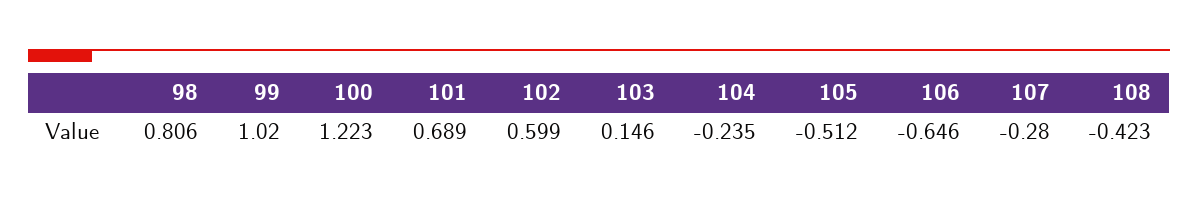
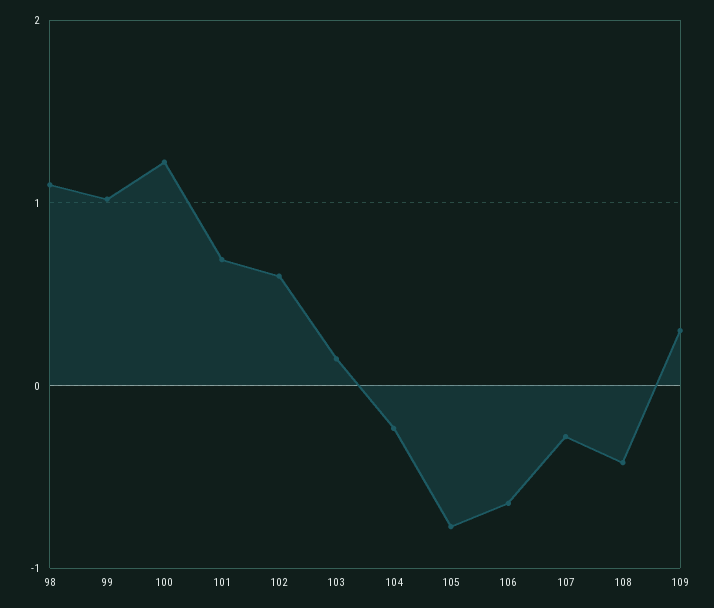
  {
-   "98": 0.806,
+   "98": 1.1,
    "99": 1.02,
    "100": 1.223,
    "101": 0.689,
    "102": 0.599,
    "103": 0.146,
    "104": -0.235,
-   "105": -0.512,
+   "105": -0.8,
    "106": -0.646,
    "107": -0.28,
-   "108": -0.423
+   "108": -0.423,
+   "109": 0.3
  }

